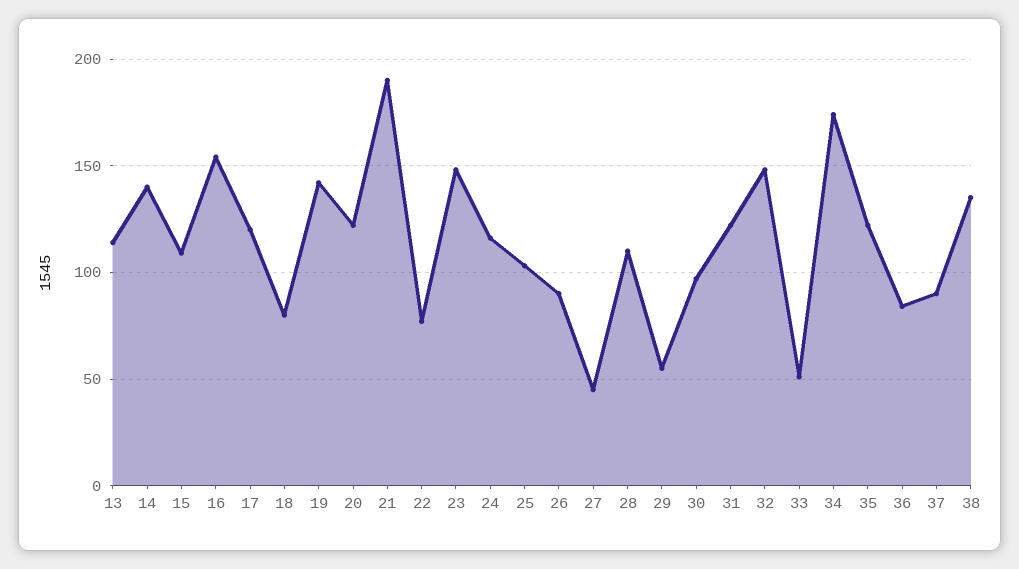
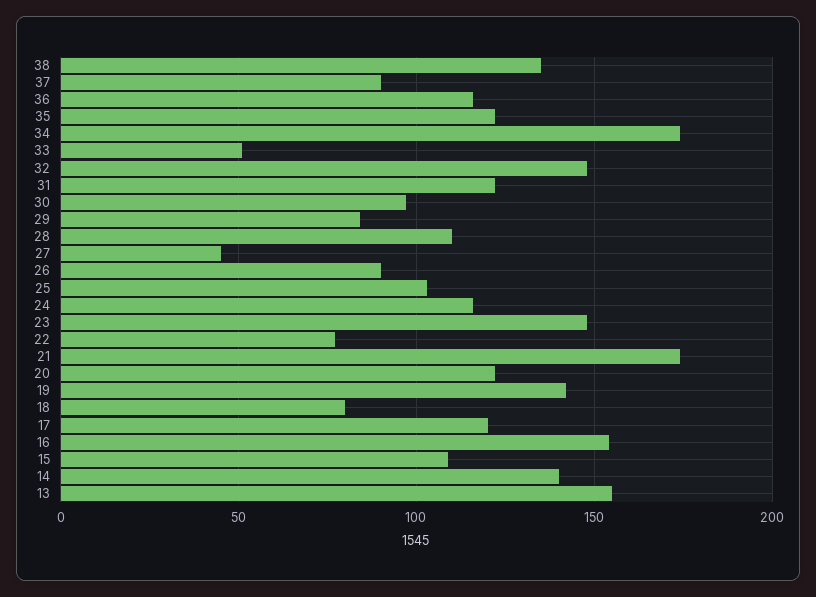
  {
-   "13": 115,
+   "13": 155,
    "14": 140,
    "15": 110,
    "16": 155,
    "17": 120,
    "18": 80,
    "19": 140,
    "20": 120,
-   "21": 190,
+   "21": 175,
    "22": 75,
    "23": 150,
    "24": 115,
    "25": 105,
    "26": 90,
    "27": 45,
    "28": 110,
-   "29": 55,
+   "29": 85,
    "30": 95,
    "31": 120,
    "32": 150,
    "33": 50,
    "34": 175,
    "35": 120,
-   "36": 85,
+   "36": 115,
    "37": 90,
    "38": 135
  }

